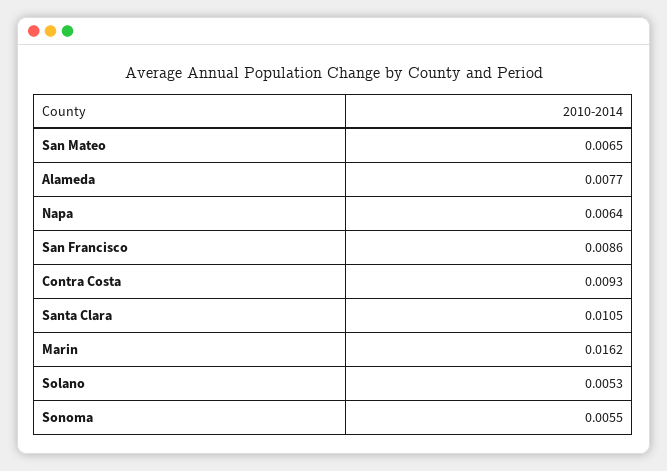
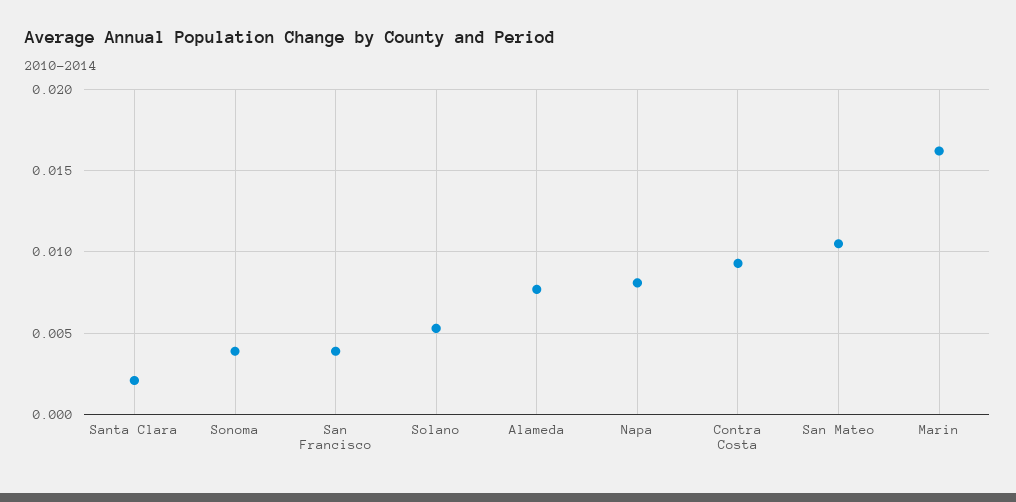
  {
-   "San Mateo": 0.0065,
+   "San Mateo": 0.0105,
    "Alameda": 0.0077,
-   "Napa": 0.0064,
+   "Napa": 0.008,
-   "San Francisco": 0.0086,
+   "San Francisco": 0.004,
    "Contra Costa": 0.0093,
-   "Santa Clara": 0.0105,
+   "Santa Clara": 0.002,
    "Marin": 0.0162,
    "Solano": 0.0053,
-   "Sonoma": 0.0055
+   "Sonoma": 0.004
  }

